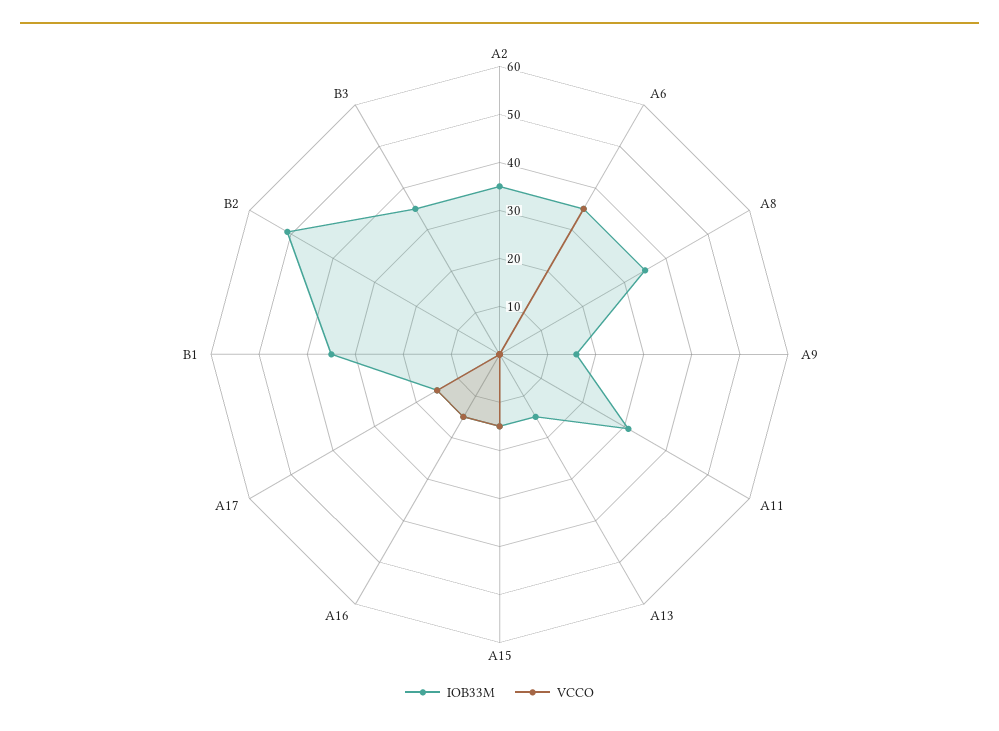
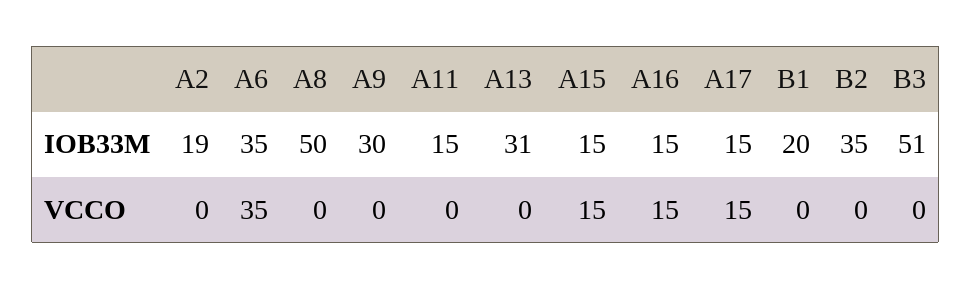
  {
    "IOB33M": {
-     "A2": 35,
+     "A2": 19,
      "A6": 35,
-     "A8": 35,
+     "A8": 50,
-     "A9": 15,
+     "A9": 30,
-     "A11": 30,
+     "A11": 15,
-     "A13": 15,
+     "A13": 31,
      "A15": 15,
      "A16": 15,
      "A17": 15,
-     "B1": 35,
+     "B1": 20,
-     "B2": 50,
+     "B2": 35,
-     "B3": 35
+     "B3": 51
    },
    "VCCO": {
      "A2": 0,
      "A6": 35,
      "A8": 0,
      "A9": 0,
      "A11": 0,
      "A13": 0,
      "A15": 15,
      "A16": 15,
      "A17": 15,
      "B1": 0,
      "B2": 0,
      "B3": 0
    }
  }

